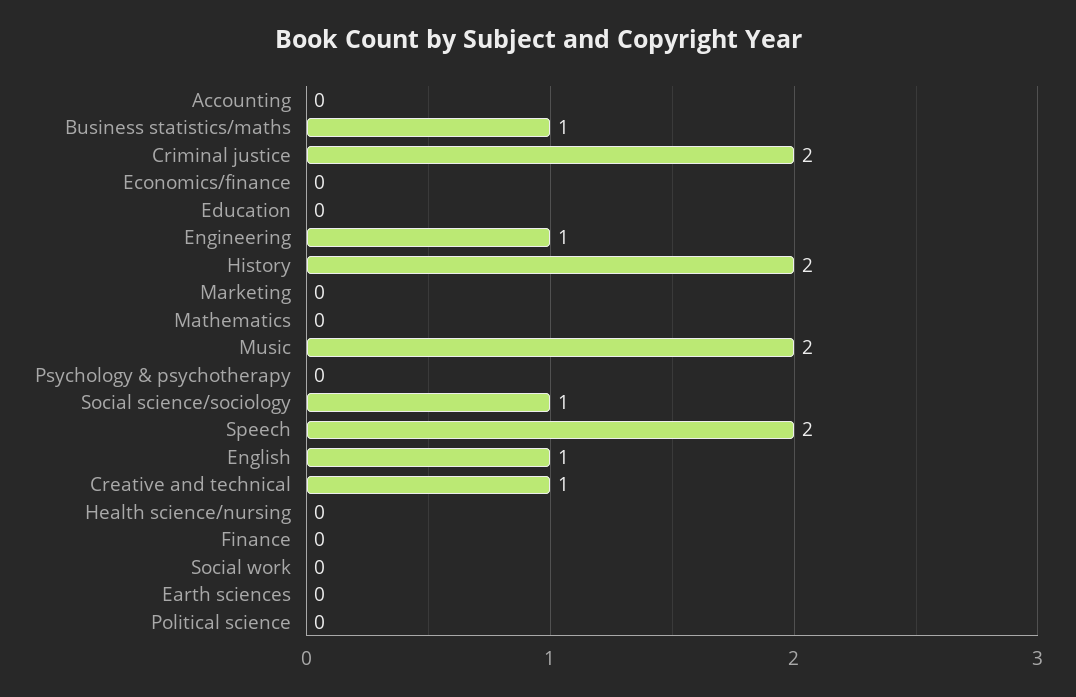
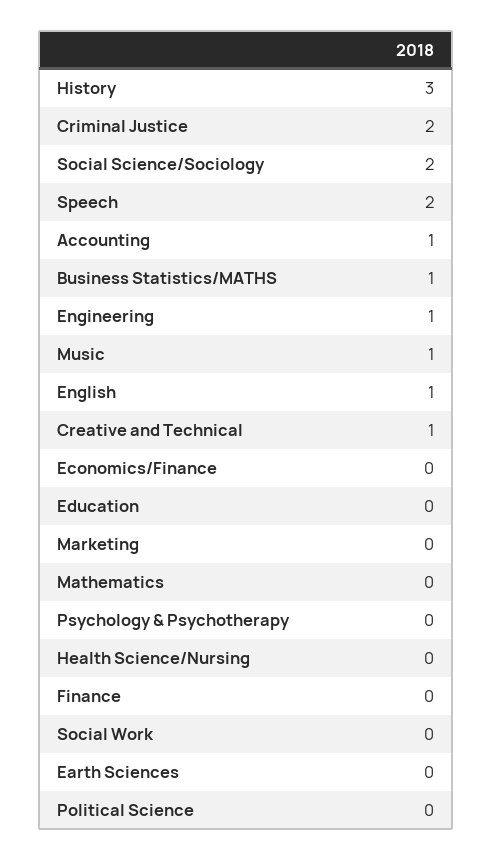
  {
-   "Accounting": 0,
+   "Accounting": 1,
    "Business statistics/maths": 1,
    "Criminal justice": 2,
    "Economics/finance": 0,
    "Education": 0,
    "Engineering": 1,
-   "History": 2,
+   "History": 3,
    "Marketing": 0,
    "Mathematics": 0,
-   "Music": 2,
+   "Music": 1,
    "Psychology & psychotherapy": 0,
-   "Social science/sociology": 1,
+   "Social science/sociology": 2,
    "Speech": 2,
    "English": 1,
    "Creative and technical": 1,
    "Health science/nursing": 0,
    "Finance": 0,
    "Social work": 0,
    "Earth sciences": 0,
    "Political science": 0
  }

